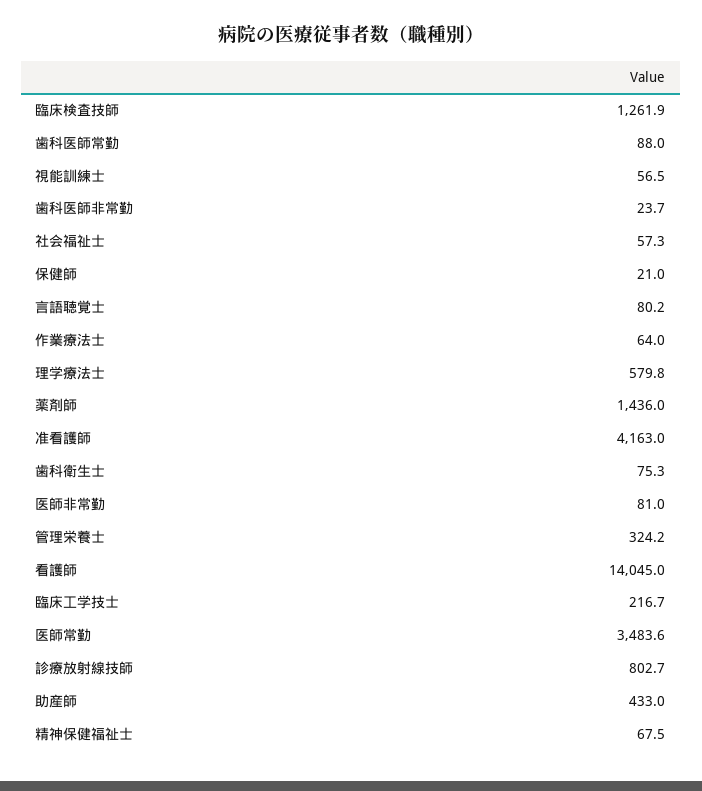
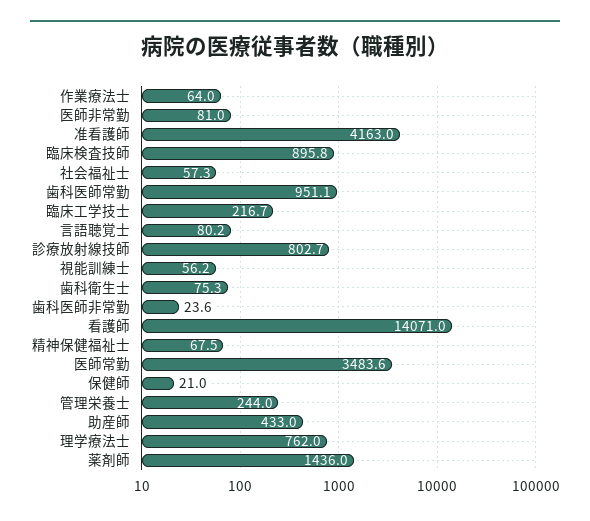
  {
-   "臨床検査技師": 1261.9,
+   "臨床検査技師": 895.8,
-   "歯科医師常勤": 88,
+   "歯科医師常勤": 951.1,
-   "視能訓練士": 56.5,
+   "視能訓練士": 56.2,
-   "歯科医師非常勤": 23.7,
+   "歯科医師非常勤": 23.6,
    "社会福祉士": 57.3,
    "保健師": 21,
    "言語聴覚士": 80.2,
    "作業療法士": 64,
-   "理学療法士": 579.8,
+   "理学療法士": 762,
    "薬剤師": 1436,
    "准看護師": 4163,
    "歯科衛生士": 75.3,
    "医師非常勤": 81,
-   "管理栄養士": 324.2,
+   "管理栄養士": 244,
-   "看護師": 14045,
+   "看護師": 14071,
    "臨床工学技士": 216.7,
    "医師常勤": 3483.6,
    "診療放射線技師": 802.7,
    "助産師": 433,
    "精神保健福祉士": 67.5
  }

